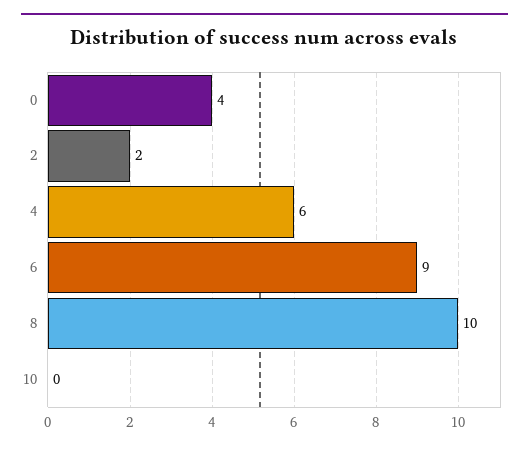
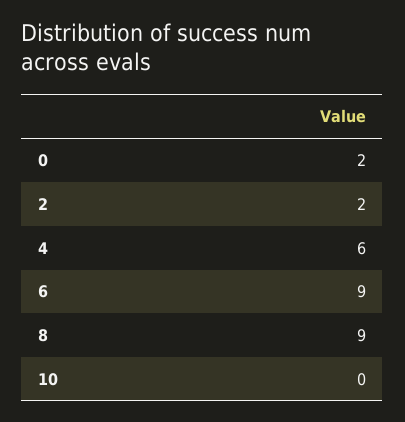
  {
-   "0": 4,
+   "0": 2,
    "2": 2,
    "4": 6,
    "6": 9,
-   "8": 10,
+   "8": 9,
    "10": 0
  }

